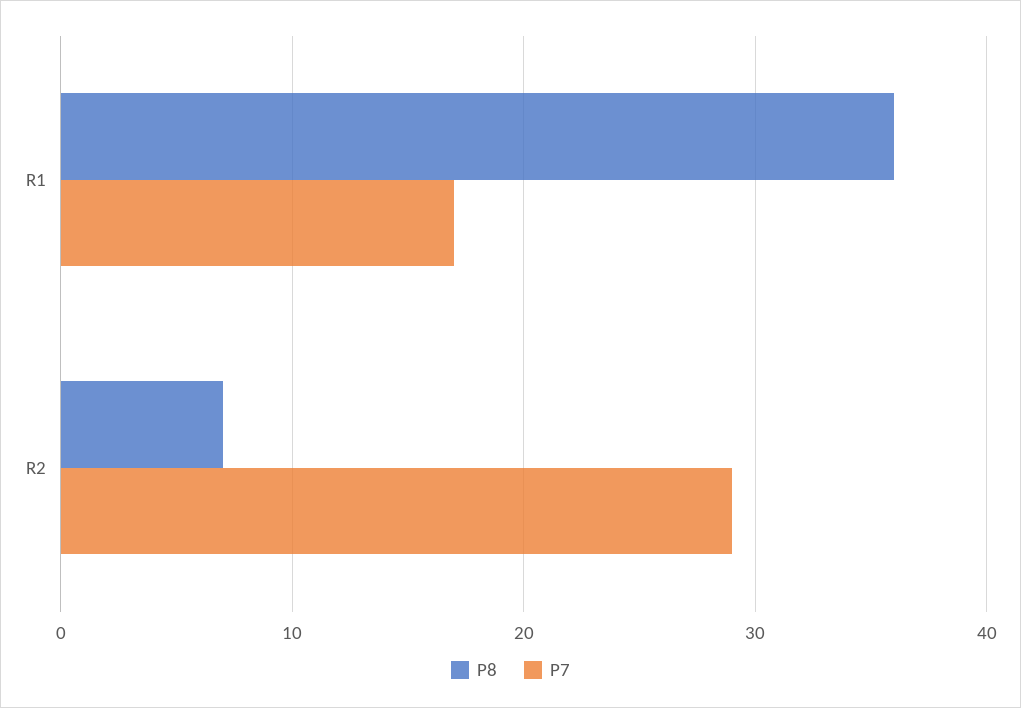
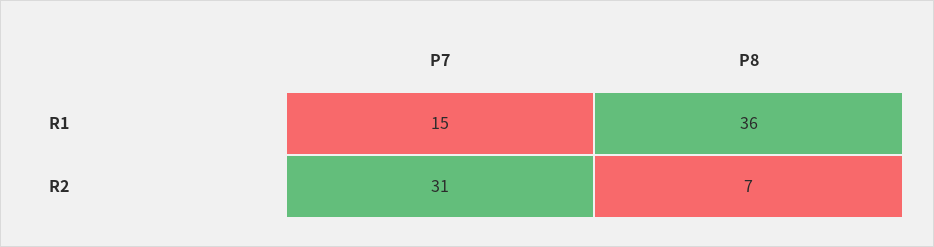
  {
    "P8": {
      "R1": 36,
      "R2": 7
    },
    "P7": {
-     "R1": 17,
+     "R1": 15,
-     "R2": 29
+     "R2": 31
    }
  }

